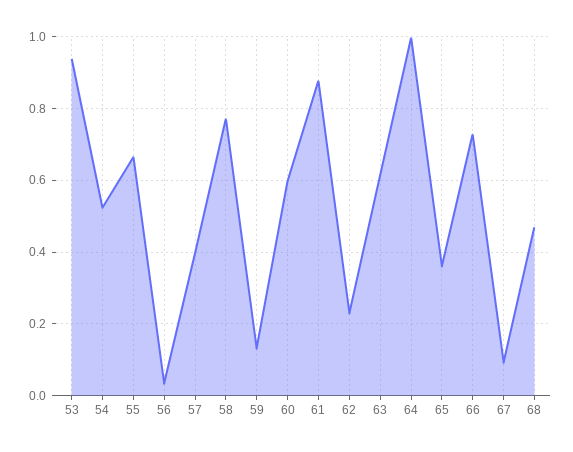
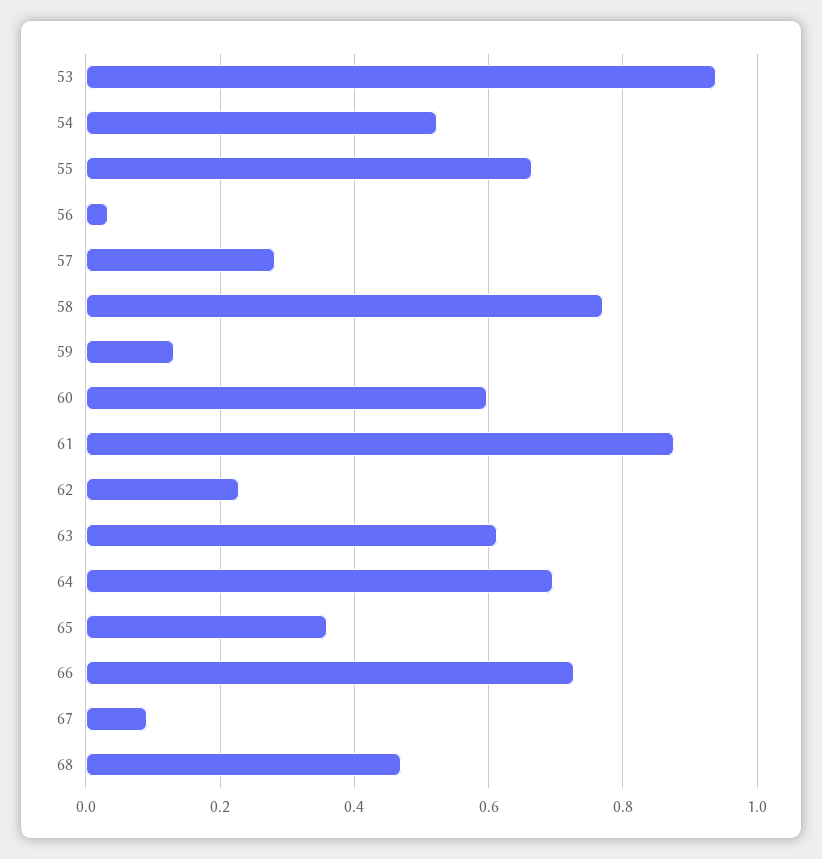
  {
    "53": 0.94,
    "54": 0.52,
    "55": 0.66,
    "56": 0.04,
-   "57": 0.4,
+   "57": 0.28,
    "58": 0.78,
    "59": 0.14,
    "60": 0.6,
    "61": 0.88,
    "62": 0.22,
    "63": 0.62,
-   "64": 1,
+   "64": 0.7,
    "65": 0.36,
    "66": 0.72,
    "67": 0.1,
    "68": 0.46
  }

